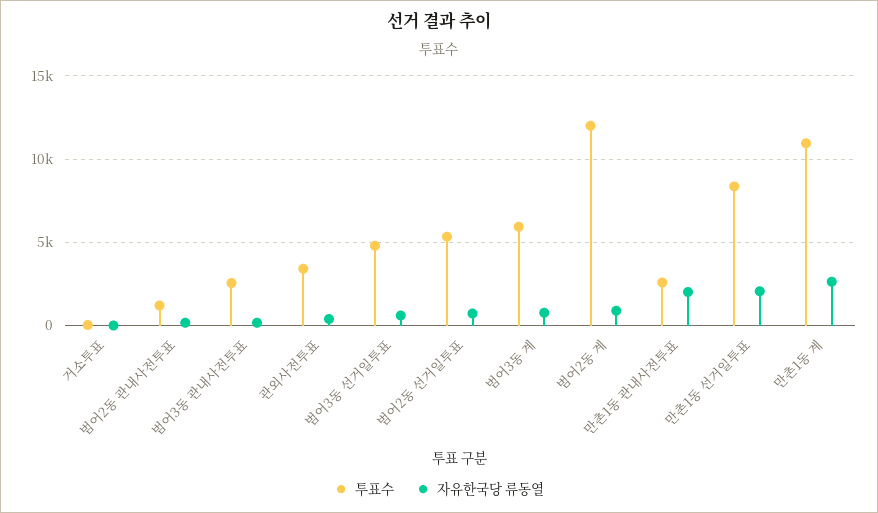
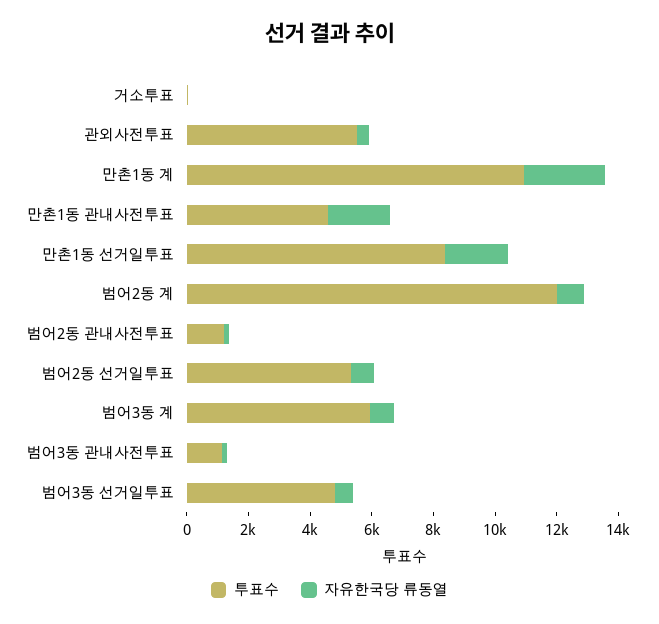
  {
    "투표수": {
      "거소투표": 0,
      "범어2동 관내사전투표": 1000,
-     "범어3동 관내사전투표": 2500,
+     "범어3동 관내사전투표": 1000,
-     "관외사전투표": 3500,
+     "관외사전투표": 5500,
      "범어3동 선거일투표": 5000,
      "범어2동 선거일투표": 5500,
      "범어3동 계": 6000,
      "범어2동 계": 12000,
-     "만촌1동 관내사전투표": 2500,
+     "만촌1동 관내사전투표": 4500,
      "만촌1동 선거일투표": 8500,
      "만촌1동 계": 11000
    },
    "자유한국당 류동열": {
      "거소투표": 0,
      "범어2동 관내사전투표": 0,
      "범어3동 관내사전투표": 0,
      "관외사전투표": 500,
      "범어3동 선거일투표": 500,
      "범어2동 선거일투표": 500,
      "범어3동 계": 1000,
      "범어2동 계": 1000,
      "만촌1동 관내사전투표": 2000,
      "만촌1동 선거일투표": 2000,
      "만촌1동 계": 2500
    }
  }

